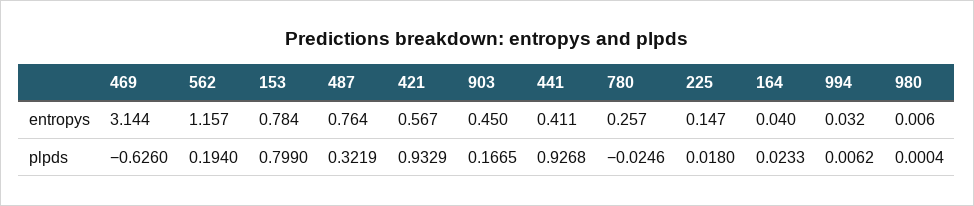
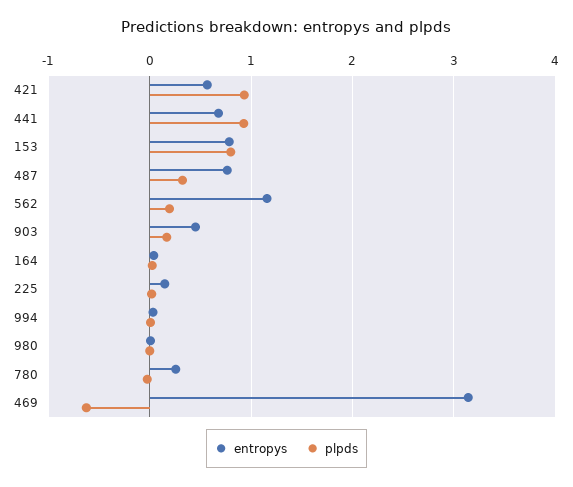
  {
    "entropys": {
      "469": 3.144,
      "562": 1.157,
      "153": 0.784,
      "487": 0.764,
      "421": 0.567,
      "903": 0.45,
-     "441": 0.411,
+     "441": 0.7,
      "780": 0.257,
      "225": 0.147,
      "164": 0.04,
      "994": 0.032,
      "980": 0.006
    },
    "plpds": {
      "469": -0.626,
      "562": 0.194,
      "153": 0.799,
      "487": 0.3219,
      "421": 0.9329,
      "903": 0.1665,
      "441": 0.9268,
      "780": -0.0246,
      "225": 0.018,
      "164": 0.0233,
      "994": 0.0062,
      "980": 0.0004
    }
  }

